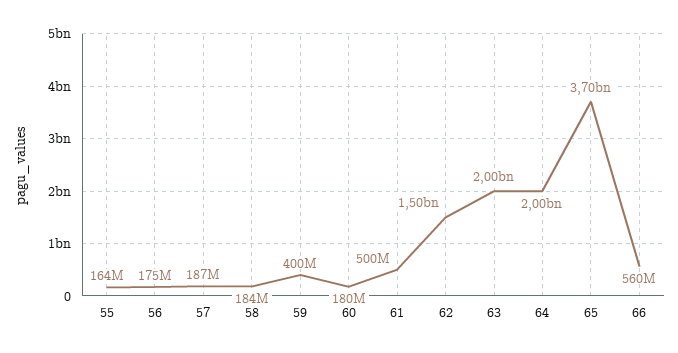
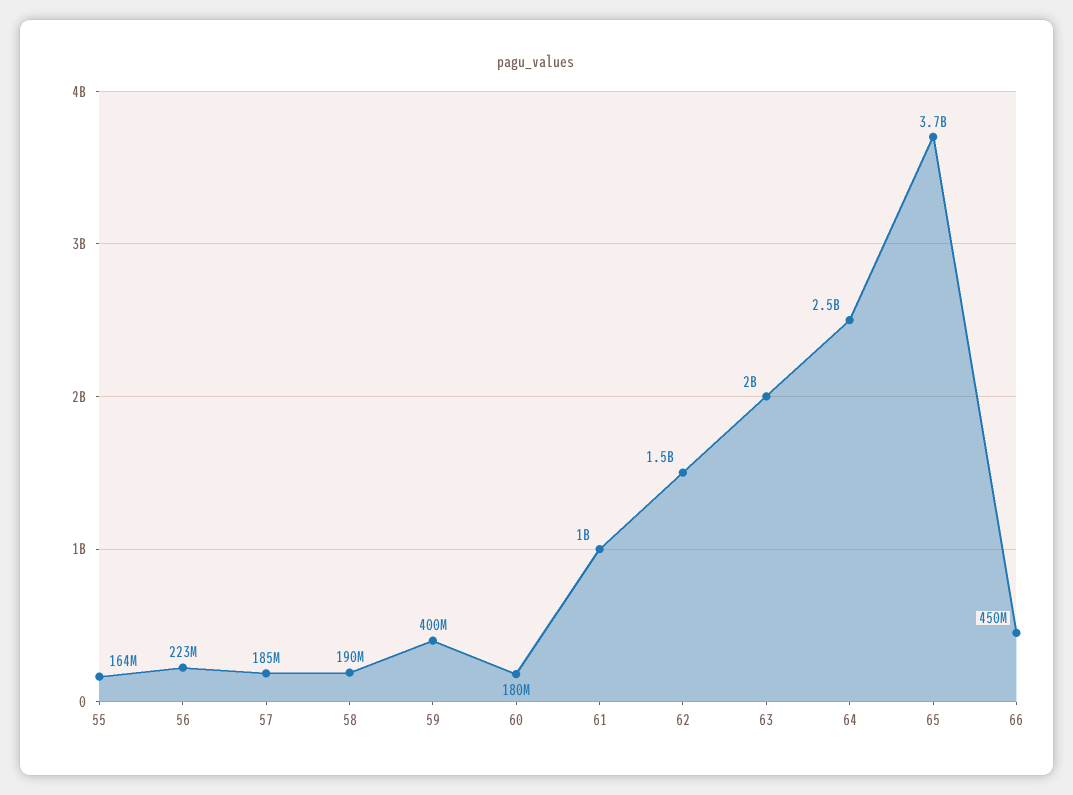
  {
    "55": 164000000,
-   "56": 175000000,
+   "56": 223000000,
-   "57": 187000000,
+   "57": 185000000,
-   "58": 184000000,
+   "58": 190000000,
    "59": 400000000,
    "60": 180000000,
-   "61": 500000000,
+   "61": 1000000000,
    "62": 1500000000,
    "63": 2000000000,
-   "64": 2000000000,
+   "64": 2500000000,
    "65": 3700000000,
-   "66": 560000000
+   "66": 450000000
  }

